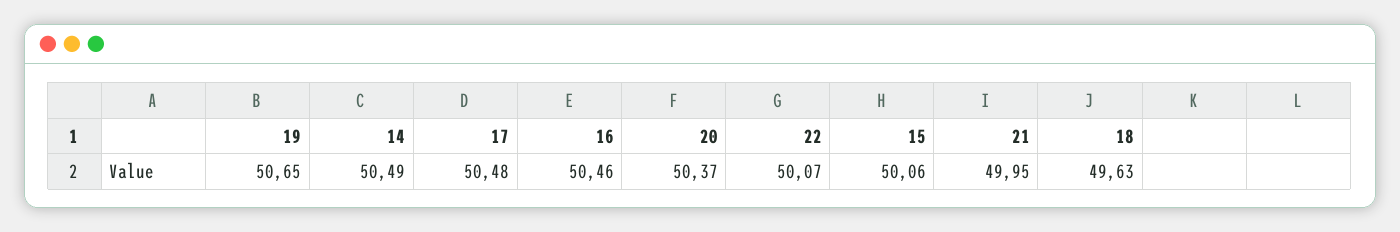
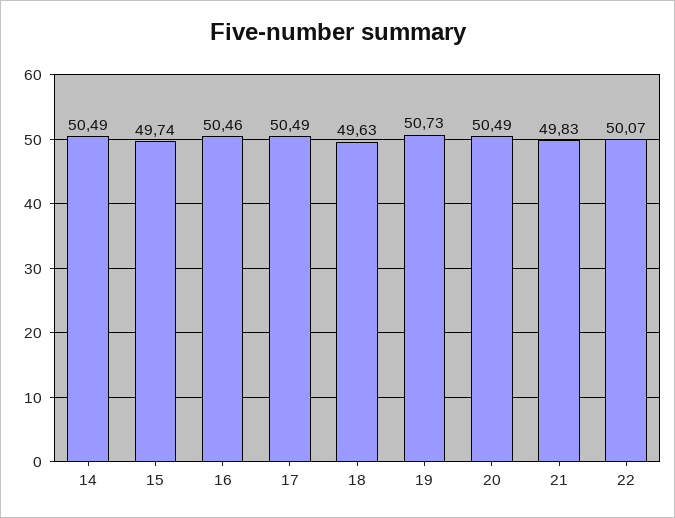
  {
-   "19": 50.65,
+   "19": 50.73,
    "14": 50.49,
-   "17": 50.48,
+   "17": 50.49,
    "16": 50.46,
-   "20": 50.37,
+   "20": 50.49,
    "22": 50.07,
-   "15": 50.06,
+   "15": 49.74,
-   "21": 49.95,
+   "21": 49.83,
    "18": 49.63
  }

